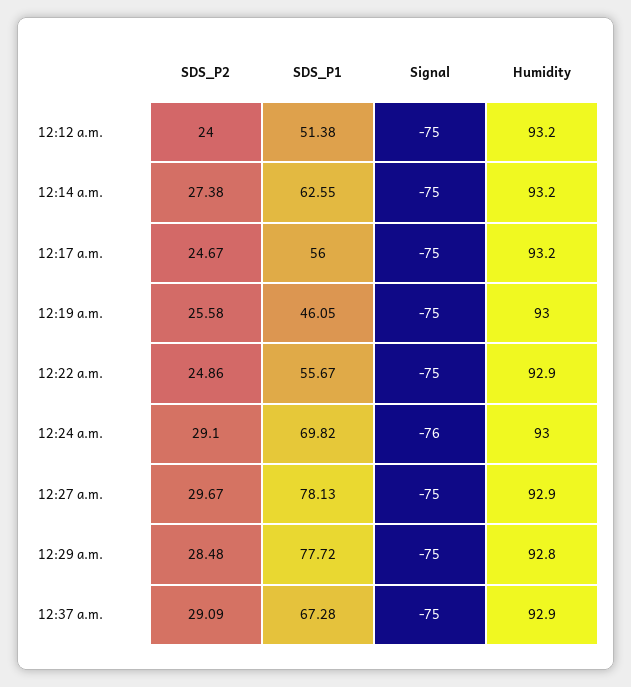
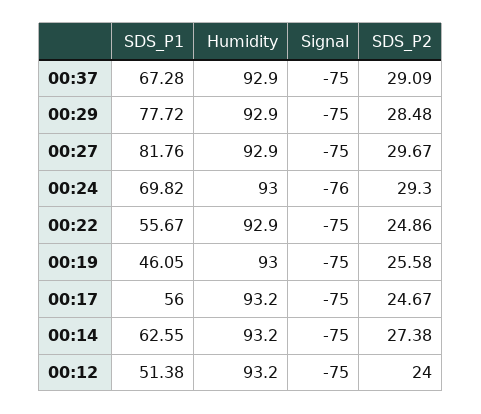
  {
    "SDS_P2": {
      "12:12 a.m.": 24,
      "12:14 a.m.": 27.38,
      "12:17 a.m.": 24.67,
      "12:19 a.m.": 25.58,
      "12:22 a.m.": 24.86,
-     "12:24 a.m.": 29.1,
+     "12:24 a.m.": 29.3,
      "12:27 a.m.": 29.67,
      "12:29 a.m.": 28.48,
      "12:37 a.m.": 29.09
    },
    "SDS_P1": {
      "12:12 a.m.": 51.38,
      "12:14 a.m.": 62.55,
      "12:17 a.m.": 56,
      "12:19 a.m.": 46.05,
      "12:22 a.m.": 55.67,
      "12:24 a.m.": 69.82,
-     "12:27 a.m.": 78.13,
+     "12:27 a.m.": 81.76,
      "12:29 a.m.": 77.72,
      "12:37 a.m.": 67.28
    },
    "Signal": {
      "12:12 a.m.": -75,
      "12:14 a.m.": -75,
      "12:17 a.m.": -75,
      "12:19 a.m.": -75,
      "12:22 a.m.": -75,
      "12:24 a.m.": -76,
      "12:27 a.m.": -75,
      "12:29 a.m.": -75,
      "12:37 a.m.": -75
    },
    "Humidity": {
      "12:12 a.m.": 93.2,
      "12:14 a.m.": 93.2,
      "12:17 a.m.": 93.2,
      "12:19 a.m.": 93,
      "12:22 a.m.": 92.9,
      "12:24 a.m.": 93,
      "12:27 a.m.": 92.9,
-     "12:29 a.m.": 92.8,
+     "12:29 a.m.": 92.9,
      "12:37 a.m.": 92.9
    }
  }

